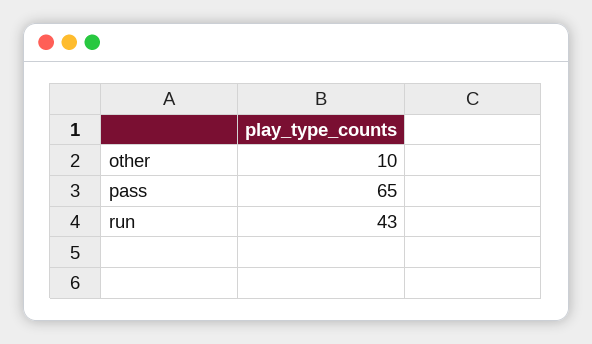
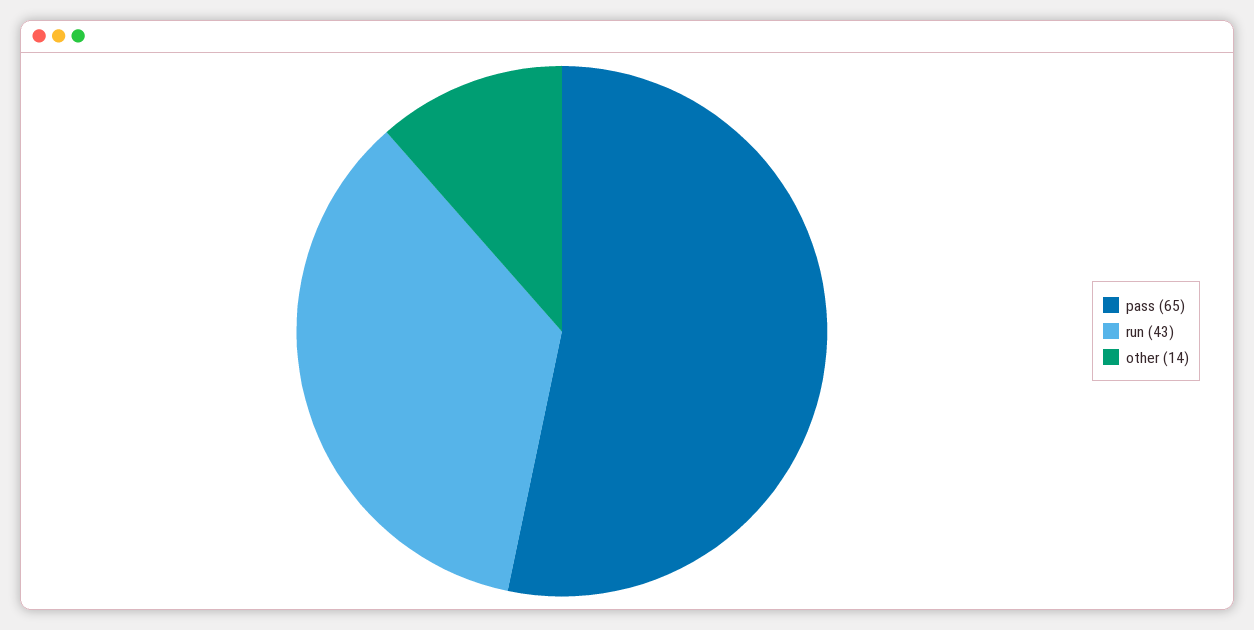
  {
-   "other": 10,
+   "other": 14,
    "pass": 65,
    "run": 43
  }

